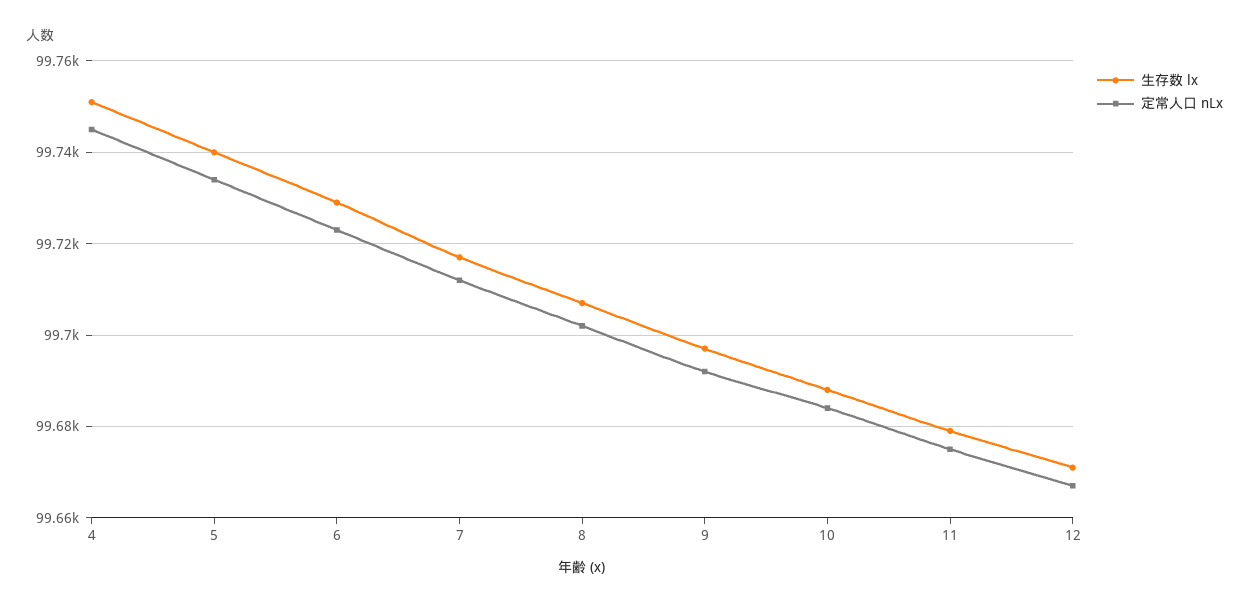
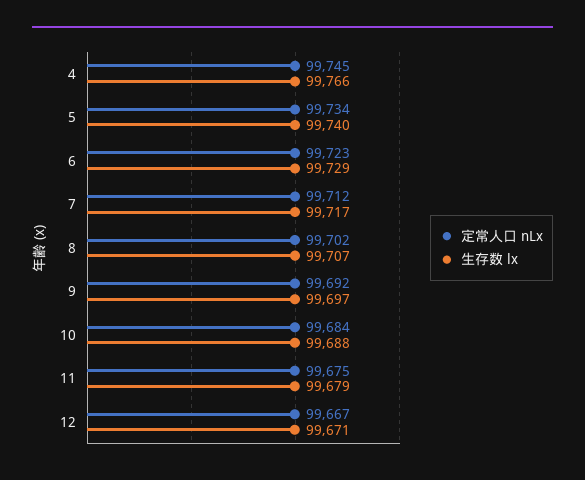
  {
    "生存数 lx": {
-     "4": 99750,
+     "4": 99766,
      "5": 99740,
      "6": 99729,
      "7": 99717,
      "8": 99707,
      "9": 99697,
      "10": 99688,
      "11": 99679,
      "12": 99671
    },
    "定常人口 nLx": {
      "4": 99745,
      "5": 99734,
      "6": 99723,
      "7": 99712,
      "8": 99702,
      "9": 99692,
      "10": 99684,
      "11": 99675,
      "12": 99667
    }
  }

